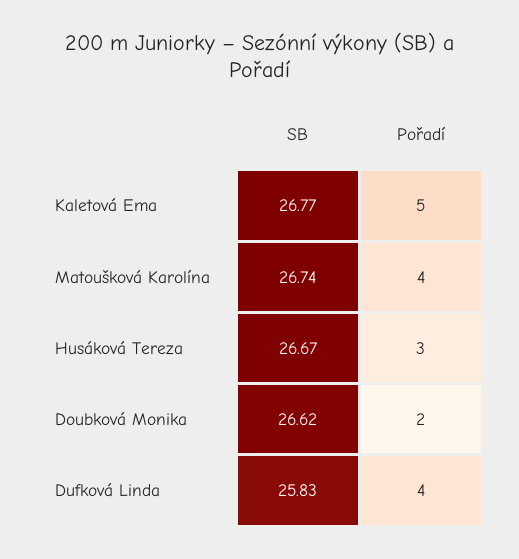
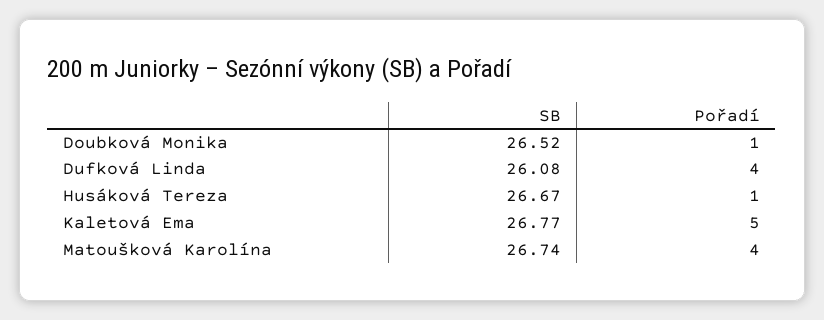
  {
    "SB": {
      "Kaletová Ema": 26.77,
      "Matoušková Karolína": 26.74,
      "Husáková Tereza": 26.67,
-     "Doubková Monika": 26.62,
+     "Doubková Monika": 26.52,
-     "Dufková Linda": 25.83
+     "Dufková Linda": 26.08
    },
    "Pořadí": {
      "Kaletová Ema": 5,
      "Matoušková Karolína": 4,
-     "Husáková Tereza": 3,
+     "Husáková Tereza": 1,
-     "Doubková Monika": 2,
+     "Doubková Monika": 1,
      "Dufková Linda": 4
    }
  }

